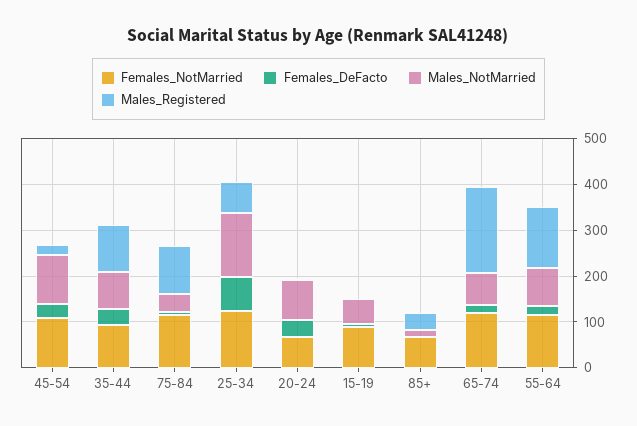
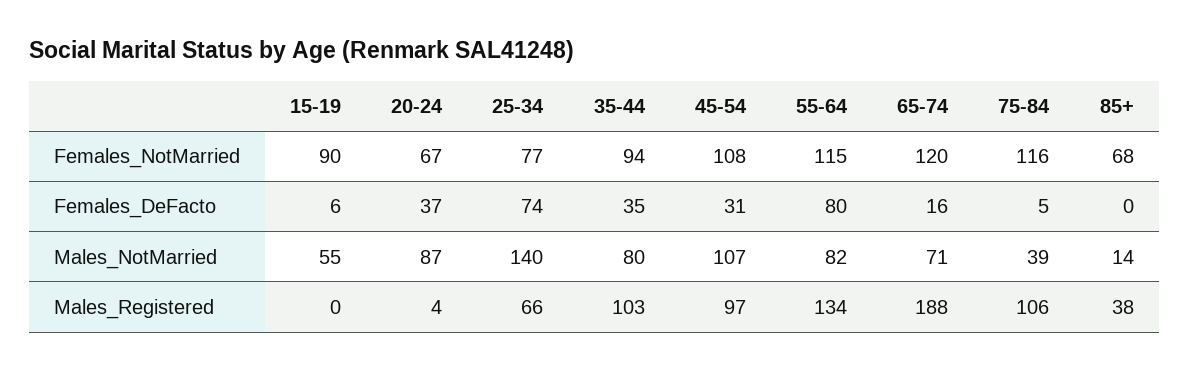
  {
    "Females_NotMarried": {
      "45-54": 108,
      "35-44": 94,
      "75-84": 116,
-     "25-34": 120,
+     "25-34": 77,
      "20-24": 67,
      "15-19": 90,
      "85+": 68,
      "65-74": 120,
      "55-64": 115
    },
    "Females_DeFacto": {
      "45-54": 31,
      "35-44": 35,
      "75-84": 5,
      "25-34": 74,
      "20-24": 37,
      "15-19": 6,
      "85+": 0,
      "65-74": 16,
-     "55-64": 20
+     "55-64": 80
    },
    "Males_NotMarried": {
      "45-54": 107,
      "35-44": 80,
      "75-84": 39,
      "25-34": 140,
      "20-24": 87,
      "15-19": 55,
      "85+": 14,
      "65-74": 71,
      "55-64": 82
    },
    "Males_Registered": {
-     "45-54": 20,
+     "45-54": 97,
      "35-44": 103,
      "75-84": 106,
      "25-34": 66,
      "20-24": 4,
      "15-19": 0,
      "85+": 38,
      "65-74": 188,
      "55-64": 134
    }
  }

